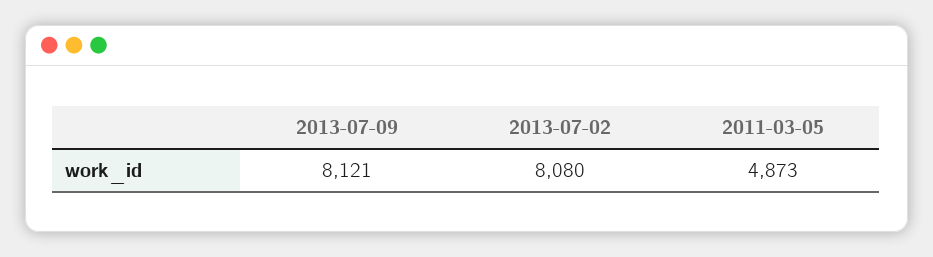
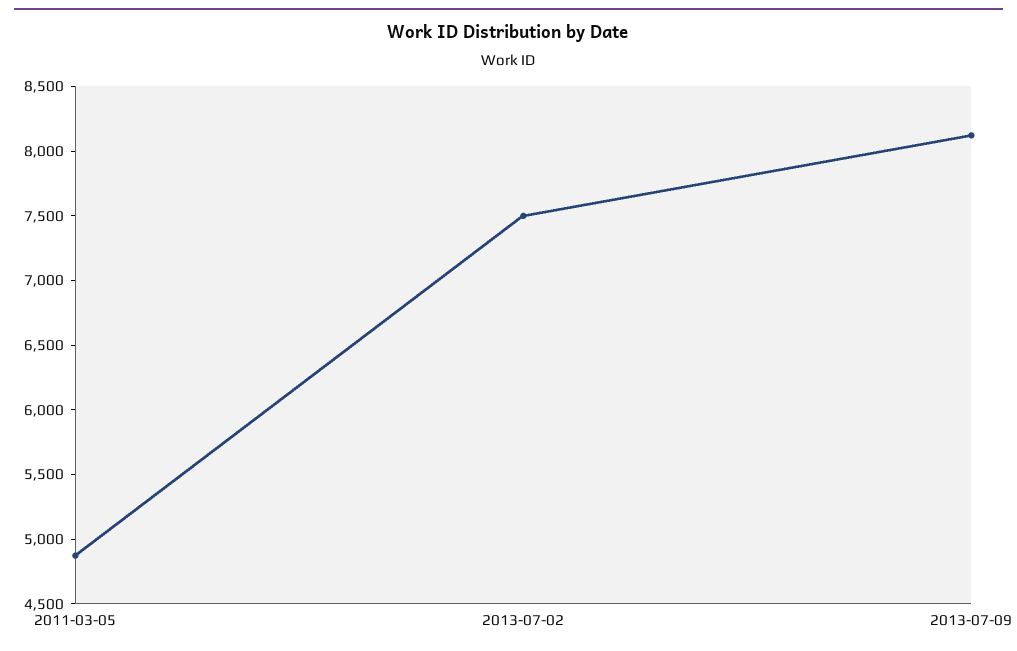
  {
    "2013-07-09": 8121,
-   "2013-07-02": 8080,
+   "2013-07-02": 7500,
    "2011-03-05": 4873
  }

